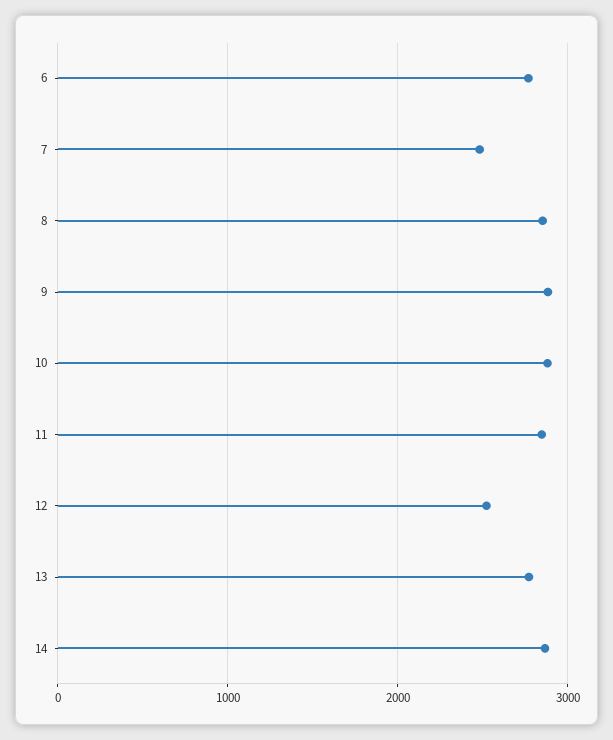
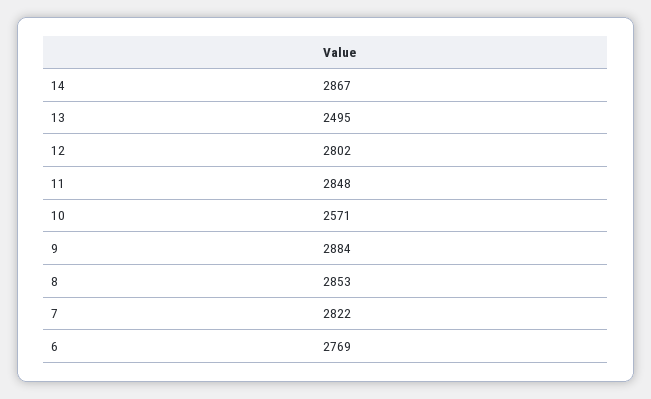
  {
    "6": 2769,
-   "7": 2500,
+   "7": 2822,
    "8": 2853,
    "9": 2884,
-   "10": 2900,
+   "10": 2571,
    "11": 2848,
-   "12": 2500,
+   "12": 2802,
-   "13": 2800,
+   "13": 2495,
    "14": 2867
  }

